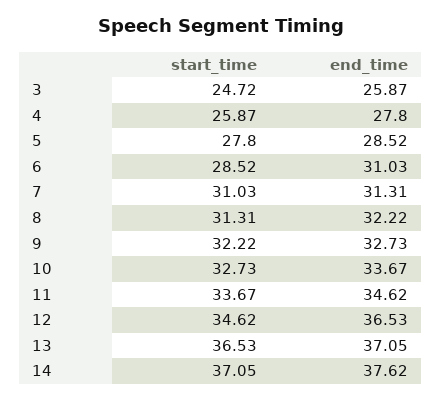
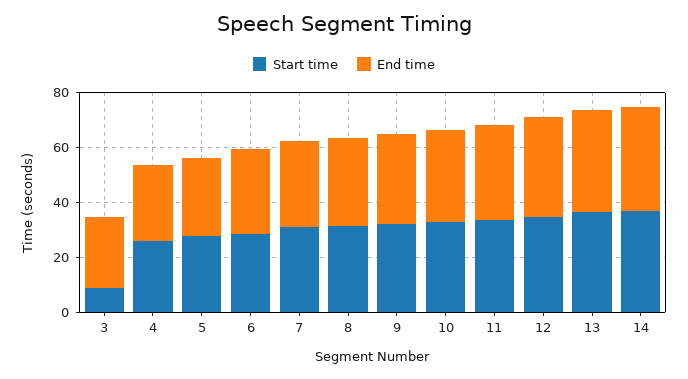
  {
    "start_time": {
-     "3": 24.72,
+     "3": 10,
      "4": 25.87,
      "5": 27.8,
      "6": 28.52,
      "7": 31.03,
      "8": 31.31,
      "9": 32.22,
      "10": 32.73,
      "11": 33.67,
      "12": 34.62,
      "13": 36.53,
      "14": 37.05
    },
    "end_time": {
      "3": 25.87,
      "4": 27.8,
      "5": 28.52,
      "6": 31.03,
      "7": 31.31,
      "8": 32.22,
      "9": 32.73,
      "10": 33.67,
      "11": 34.62,
      "12": 36.53,
      "13": 37.05,
      "14": 37.62
    }
  }

